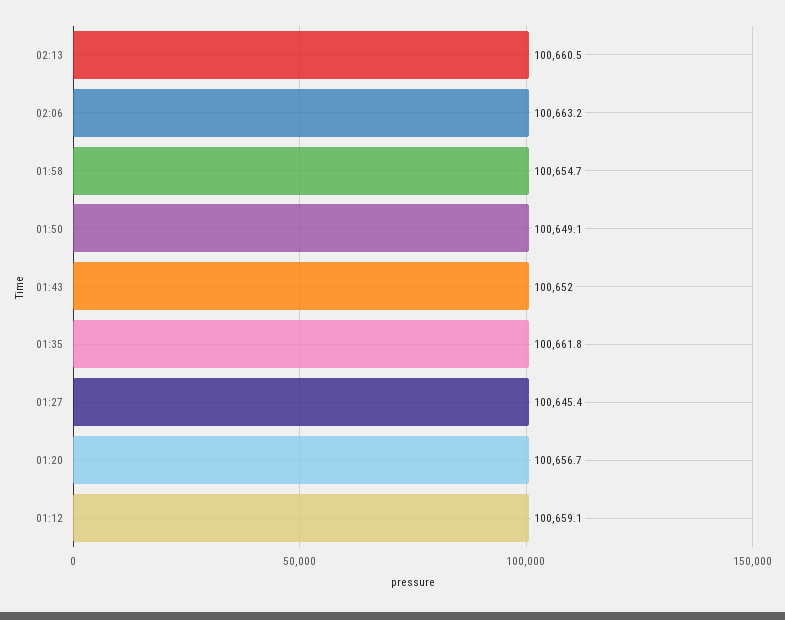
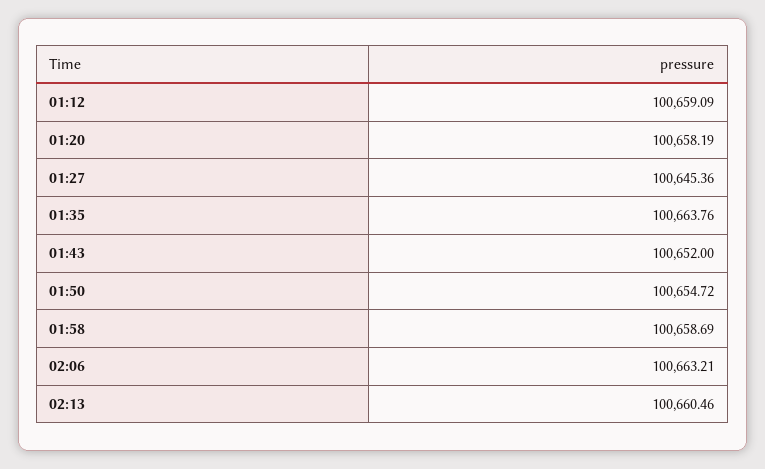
  {
    "02:13": 100660.46,
    "02:06": 100663.21,
-   "01:58": 100654.7,
+   "01:58": 100658.69,
-   "01:50": 100649.1,
+   "01:50": 100654.72,
    "01:43": 100652,
-   "01:35": 100661.8,
+   "01:35": 100663.76,
    "01:27": 100645.36,
-   "01:20": 100656.7,
+   "01:20": 100658.19,
    "01:12": 100659.09
  }

